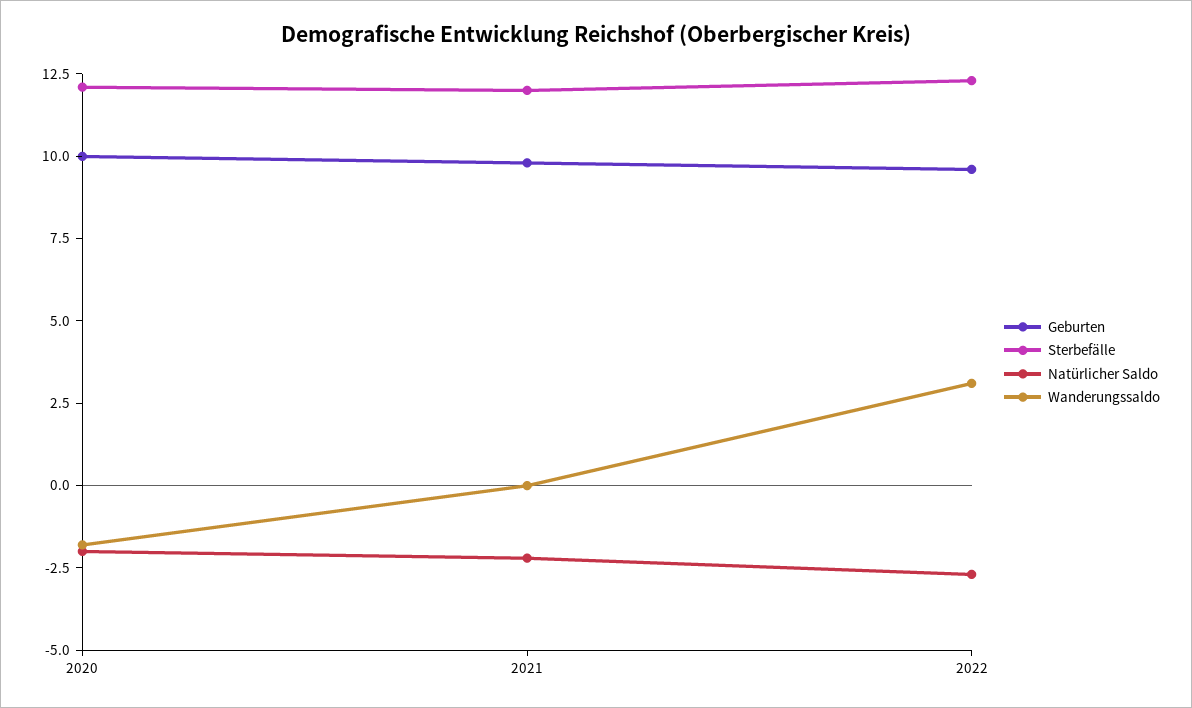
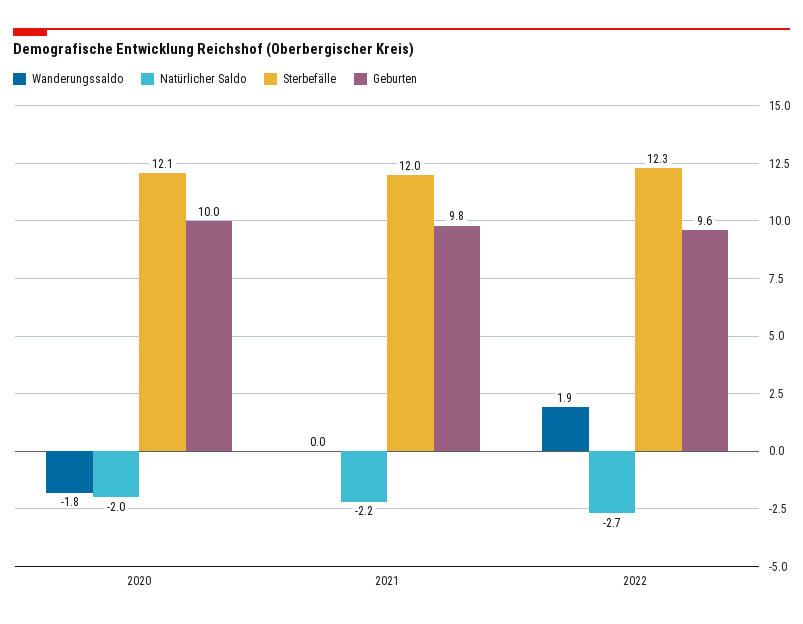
  {
    "Geburten": {
      "2020": 10,
      "2021": 9.8,
      "2022": 9.6
    },
    "Sterbefälle": {
      "2020": 12.1,
      "2021": 12,
      "2022": 12.3
    },
    "Natürlicher Saldo": {
      "2020": -2,
      "2021": -2.2,
      "2022": -2.7
    },
    "Wanderungssaldo": {
      "2020": -1.8,
      "2021": 0,
-     "2022": 3
+     "2022": 1.9
    }
  }

